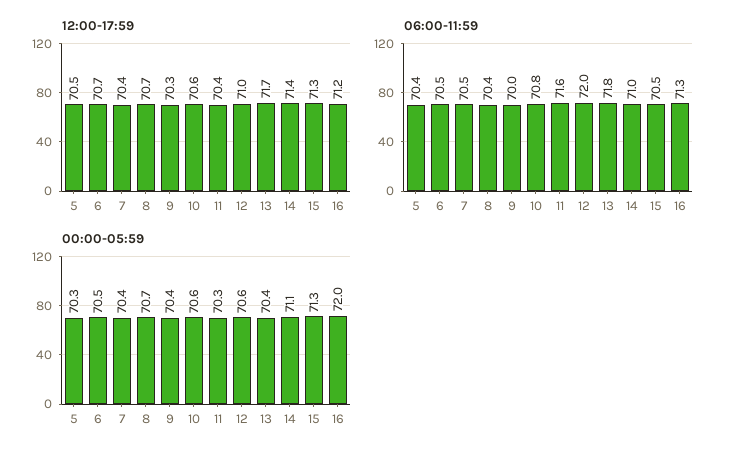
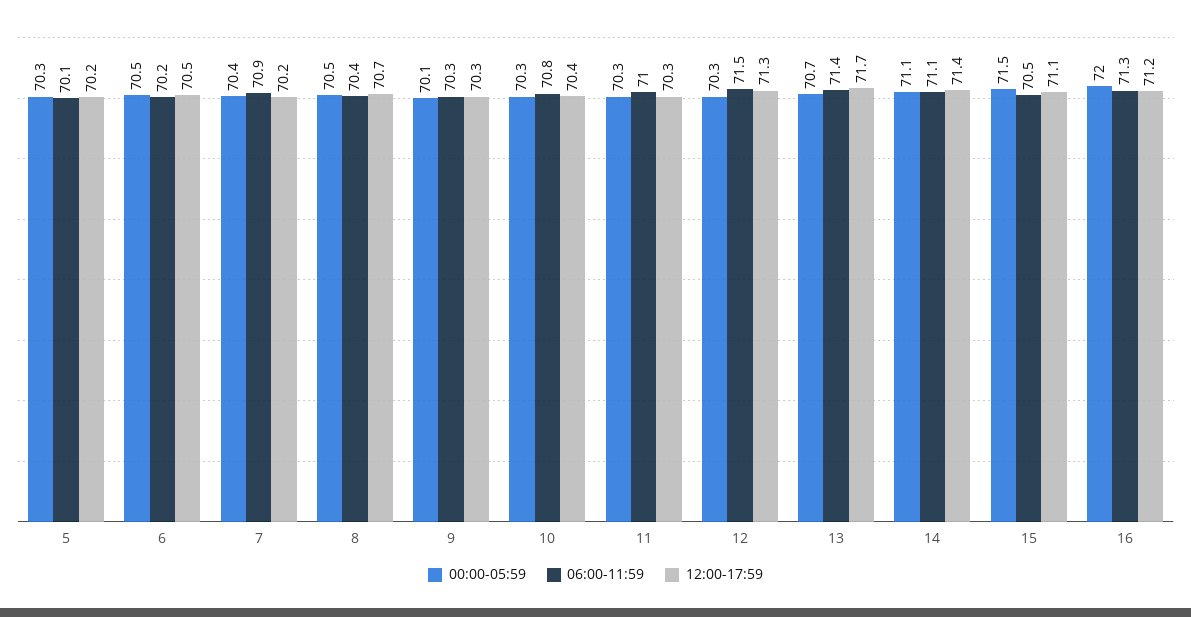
  {
    "12:00-17:59": {
-     "5": 70.5,
+     "5": 70.2,
-     "6": 70.7,
+     "6": 70.5,
-     "7": 70.4,
+     "7": 70.2,
      "8": 70.7,
      "9": 70.3,
-     "10": 70.6,
+     "10": 70.4,
-     "11": 70.4,
+     "11": 70.3,
-     "12": 71,
+     "12": 71.3,
      "13": 71.7,
      "14": 71.4,
-     "15": 71.3,
+     "15": 71.1,
      "16": 71.2
    },
    "06:00-11:59": {
-     "5": 70.4,
+     "5": 70.1,
-     "6": 70.5,
+     "6": 70.2,
-     "7": 70.5,
+     "7": 70.9,
      "8": 70.4,
-     "9": 70,
+     "9": 70.3,
      "10": 70.8,
-     "11": 71.6,
+     "11": 71,
-     "12": 72,
+     "12": 71.5,
-     "13": 71.8,
+     "13": 71.4,
-     "14": 71,
+     "14": 71.1,
      "15": 70.5,
      "16": 71.3
    },
    "00:00-05:59": {
      "5": 70.3,
      "6": 70.5,
      "7": 70.4,
-     "8": 70.7,
+     "8": 70.5,
-     "9": 70.4,
+     "9": 70.1,
-     "10": 70.6,
+     "10": 70.3,
      "11": 70.3,
-     "12": 70.6,
+     "12": 70.3,
-     "13": 70.4,
+     "13": 70.7,
      "14": 71.1,
-     "15": 71.3,
+     "15": 71.5,
      "16": 72
    }
  }

